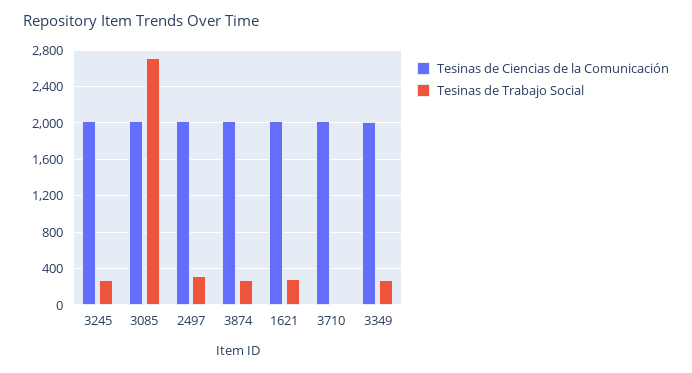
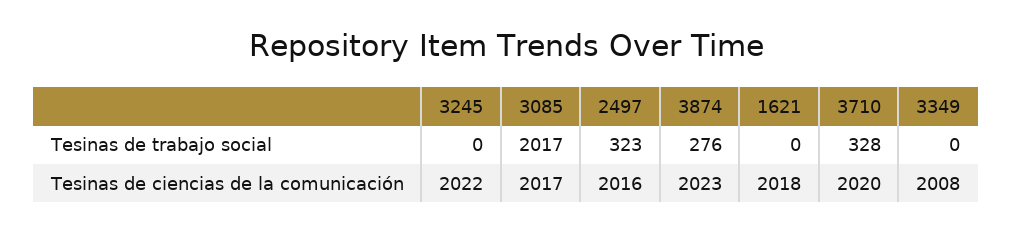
  {
    "Tesinas de Ciencias de la Comunicación": {
      "3245": 2022,
      "3085": 2017,
      "2497": 2016,
      "3874": 2023,
      "1621": 2018,
      "3710": 2020,
      "3349": 2008
    },
    "Tesinas de Trabajo Social": {
-     "3245": 300,
+     "3245": 0,
-     "3085": 2700,
+     "3085": 2017,
      "2497": 323,
      "3874": 276,
-     "1621": 300,
+     "1621": 0,
-     "3710": 0,
+     "3710": 328,
-     "3349": 300
+     "3349": 0
    }
  }

